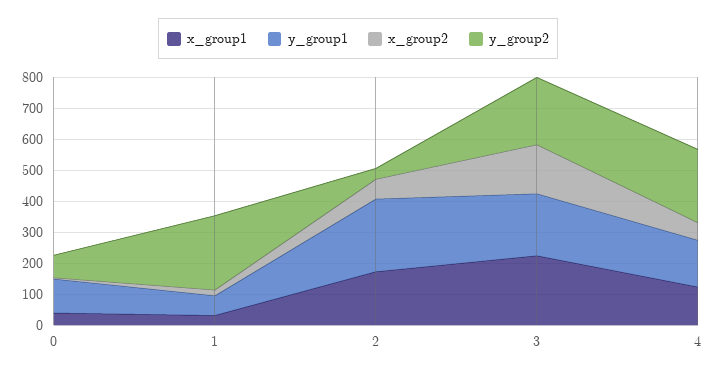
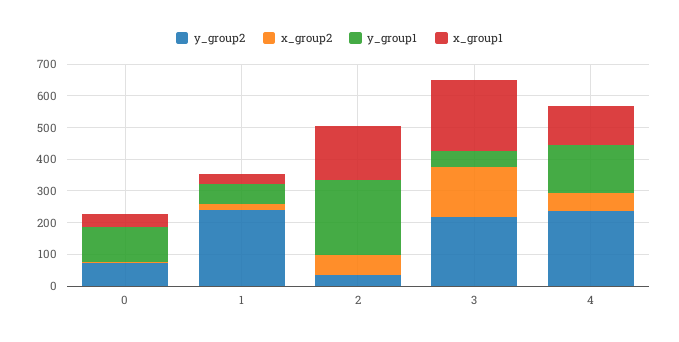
  {
    "x_group1": {
      "0": 50,
      "1": 50,
      "2": 150,
      "3": 250,
      "4": 100
    },
    "y_group1": {
      "0": 100,
      "1": 50,
      "2": 250,
-     "3": 200,
+     "3": 50,
      "4": 150
    },
    "x_group2": {
      "0": 0,
      "1": 0,
      "2": 50,
      "3": 150,
      "4": 50
    },
    "y_group2": {
      "0": 50,
      "1": 250,
      "2": 50,
      "3": 200,
      "4": 250
    }
  }

